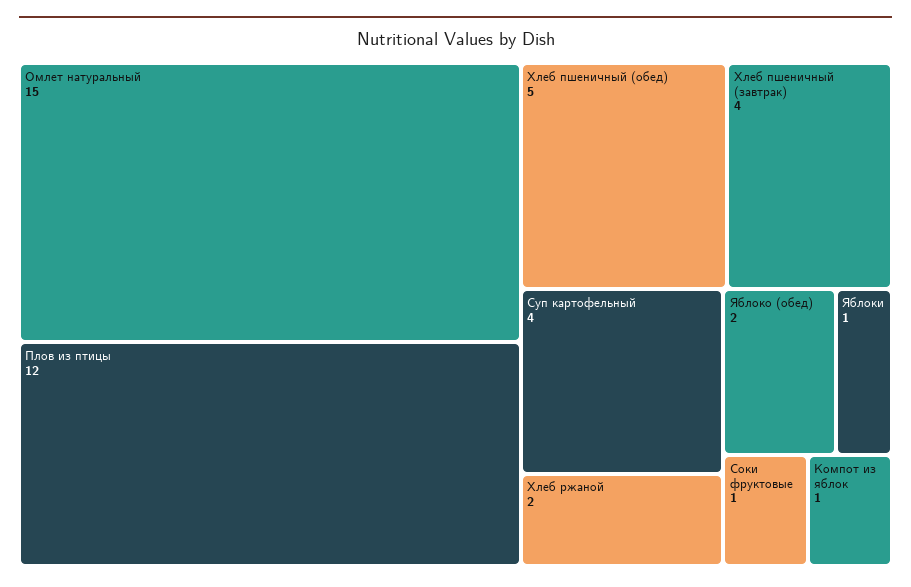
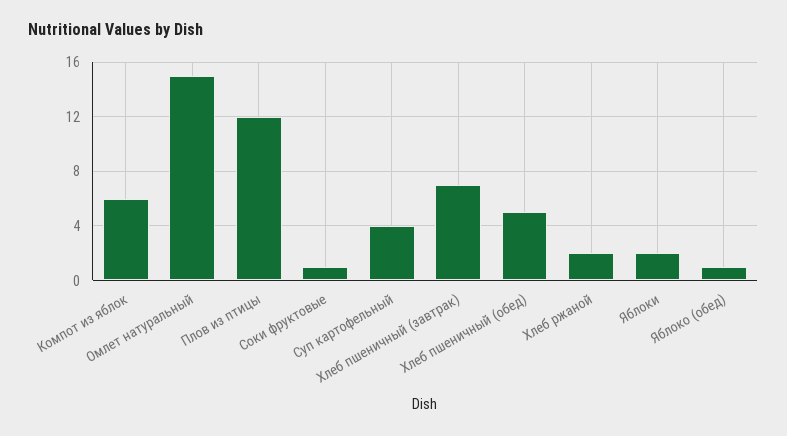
  {
    "Омлет натуральный": 15,
    "Плов из птицы": 12,
    "Хлеб пшеничный (обед)": 5,
-   "Хлеб пшеничный (завтрак)": 4,
+   "Хлеб пшеничный (завтрак)": 7,
    "Суп картофельный": 4,
    "Хлеб ржаной": 2,
-   "Яблоко (обед)": 2,
+   "Яблоко (обед)": 1,
-   "Яблоки": 1,
+   "Яблоки": 2,
    "Соки фруктовые": 1,
-   "Компот из яблок": 1
+   "Компот из яблок": 6
  }

